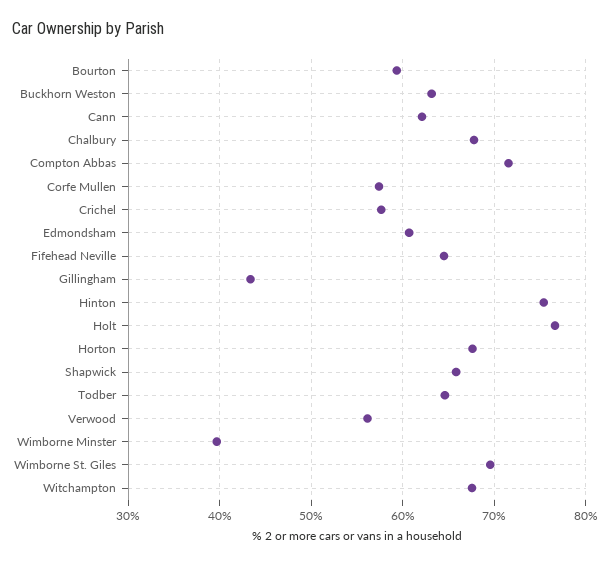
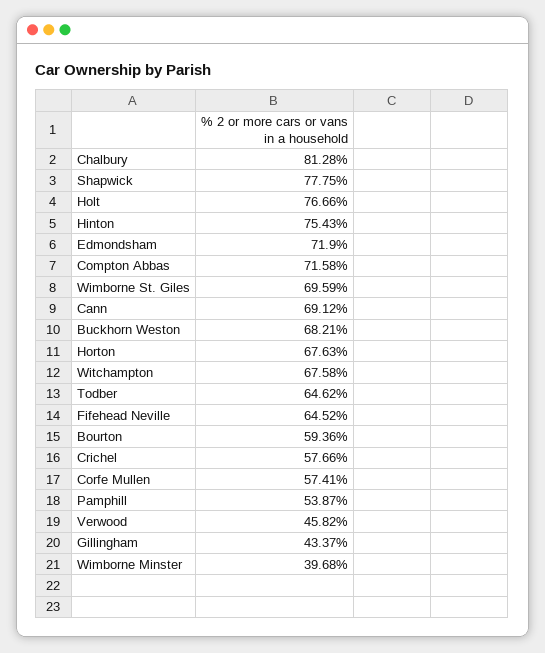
  {
    "Bourton": 59.36,
-   "Buckhorn Weston": 63,
+   "Buckhorn Weston": 68.21,
-   "Cann": 62,
+   "Cann": 69.12,
-   "Chalbury": 68,
+   "Chalbury": 81.28,
    "Compton Abbas": 71.58,
    "Corfe Mullen": 57.41,
    "Crichel": 57.66,
-   "Edmondsham": 61,
+   "Edmondsham": 71.9,
    "Fifehead Neville": 64.52,
    "Gillingham": 43.37,
    "Hinton": 75.43,
    "Holt": 76.66,
    "Horton": 67.63,
-   "Shapwick": 66,
+   "Shapwick": 77.75,
    "Todber": 64.62,
-   "Verwood": 56,
+   "Verwood": 45.82,
    "Wimborne Minster": 39.68,
    "Wimborne St. Giles": 69.59,
-   "Witchampton": 67.58
+   "Witchampton": 67.58,
+   "Pamphill": 53.87
  }

